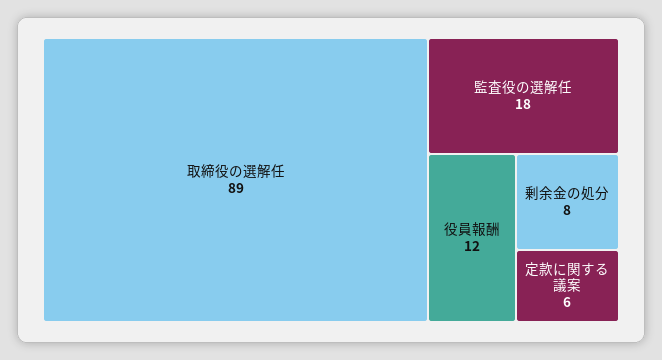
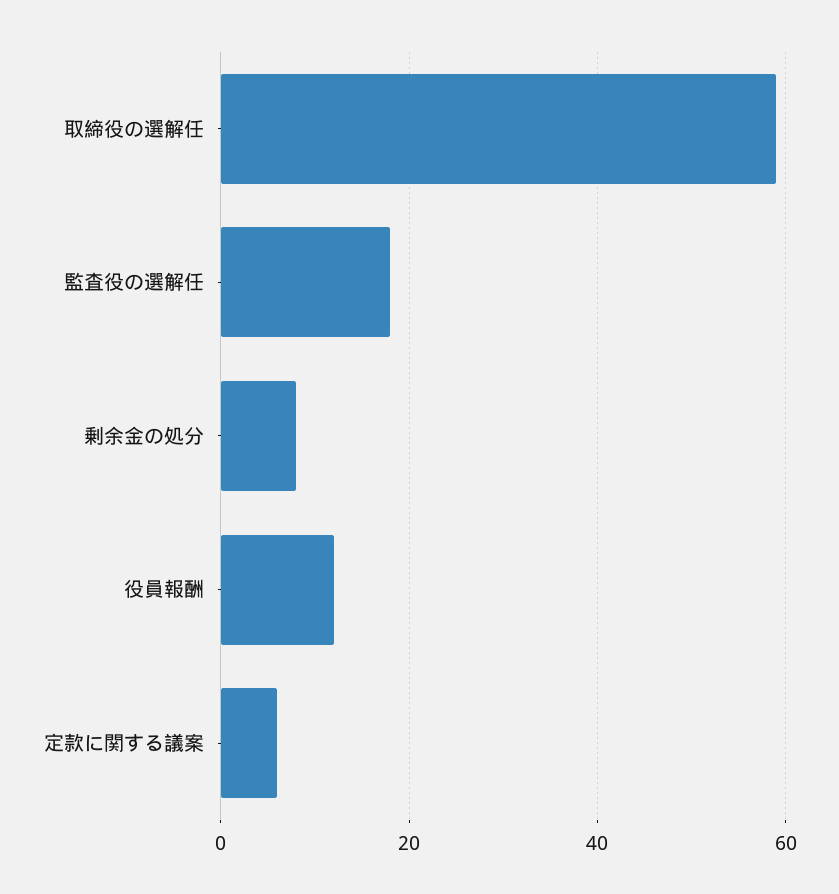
  {
-   "取締役の選解任": 89,
+   "取締役の選解任": 60,
    "監査役の選解任": 18,
    "役員報酬": 12,
    "剰余金の処分": 8,
    "定款に関する議案": 6
  }

